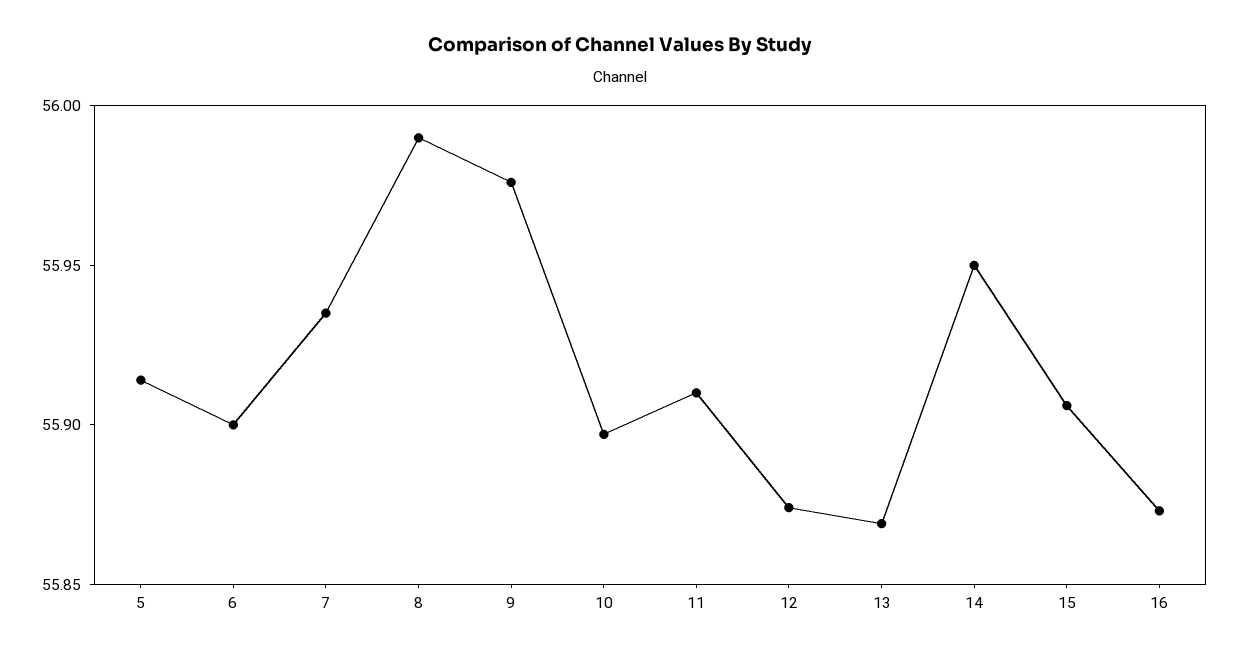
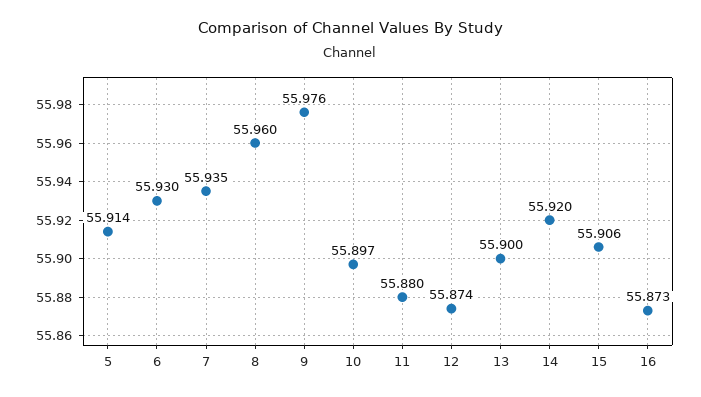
  {
    "5": 55.914,
-   "6": 55.9,
+   "6": 55.93,
    "7": 55.935,
-   "8": 55.99,
+   "8": 55.96,
    "9": 55.976,
    "10": 55.897,
-   "11": 55.91,
+   "11": 55.88,
    "12": 55.874,
-   "13": 55.87,
+   "13": 55.9,
-   "14": 55.95,
+   "14": 55.92,
    "15": 55.906,
    "16": 55.873
  }

